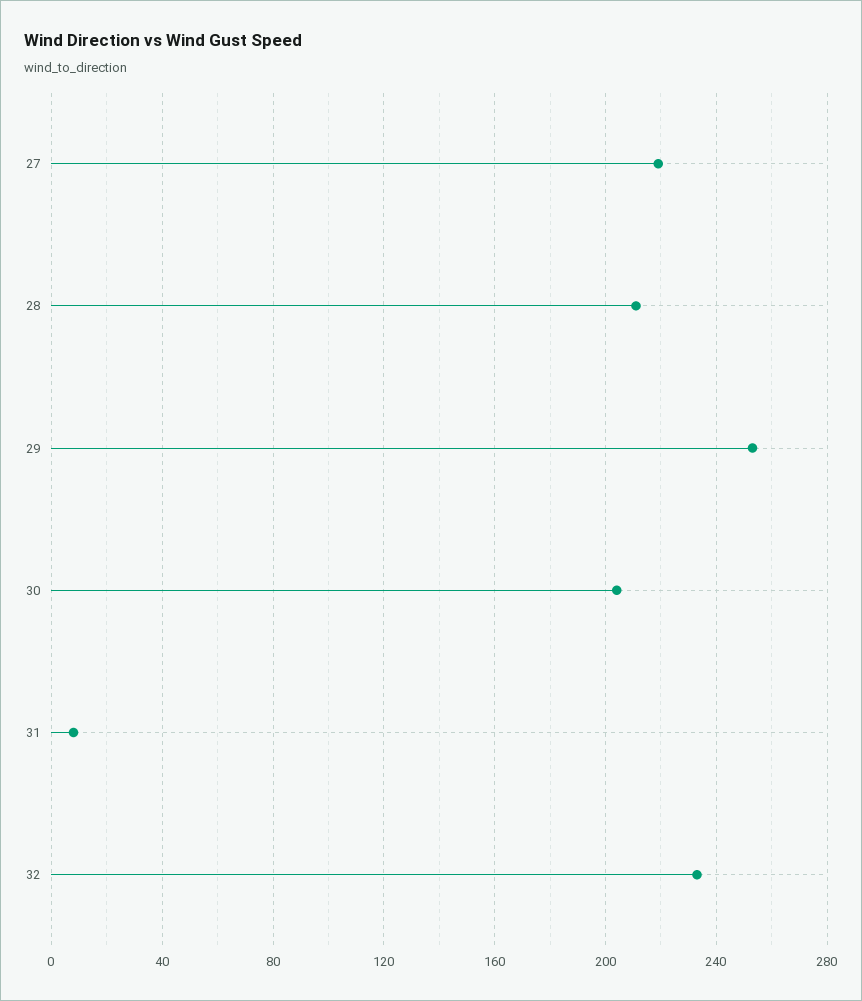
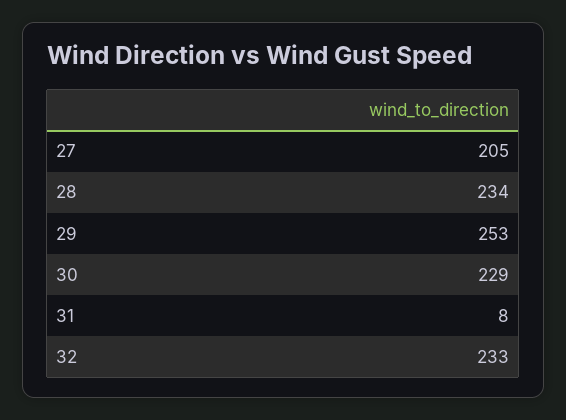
  {
-   "27": 220,
+   "27": 205,
-   "28": 210,
+   "28": 234,
    "29": 253,
-   "30": 205,
+   "30": 229,
    "31": 8,
    "32": 233
  }

